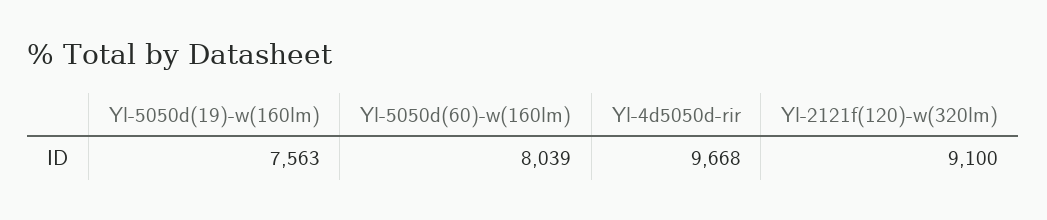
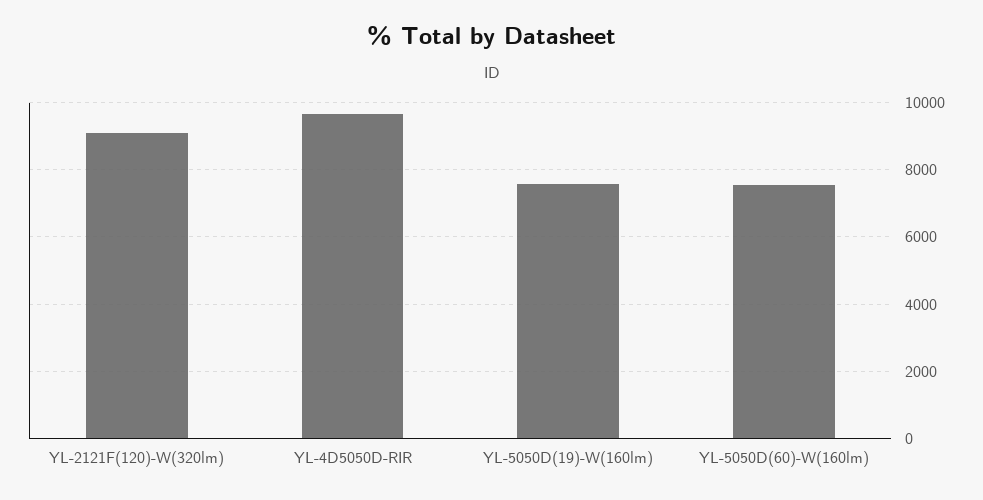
  {
    "Yl-5050d(19)-w(160lm)": 7563,
-   "Yl-5050d(60)-w(160lm)": 8039,
+   "Yl-5050d(60)-w(160lm)": 7600,
    "Yl-4d5050d-rir": 9668,
    "Yl-2121f(120)-w(320lm)": 9100
  }

